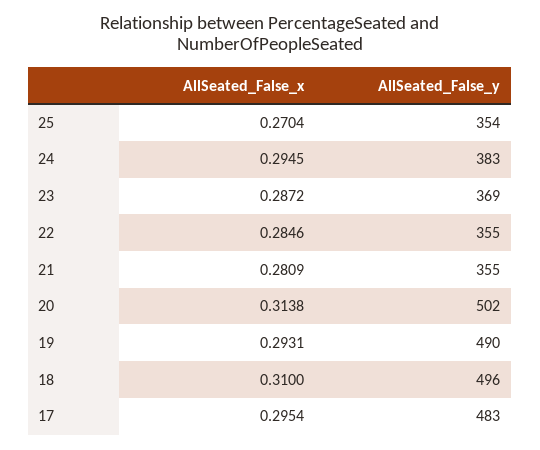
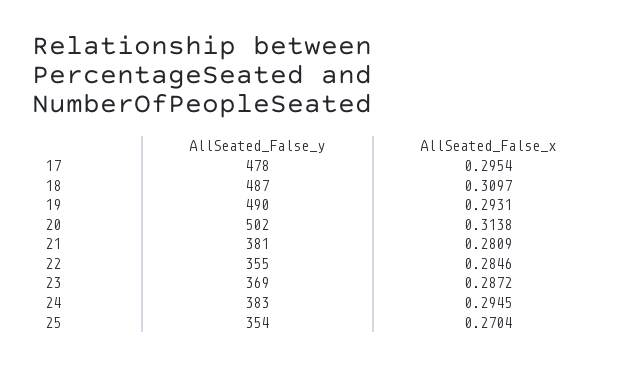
  {
    "AllSeated_False_x": {
      "25": 0.2704,
      "24": 0.2945,
      "23": 0.2872,
      "22": 0.2846,
      "21": 0.2809,
      "20": 0.3138,
      "19": 0.2931,
-     "18": 0.31,
+     "18": 0.3097,
      "17": 0.2954
    },
    "AllSeated_False_y": {
      "25": 354,
      "24": 383,
      "23": 369,
      "22": 355,
-     "21": 355,
+     "21": 381,
      "20": 502,
      "19": 490,
-     "18": 496,
+     "18": 487,
-     "17": 483
+     "17": 478
    }
  }

